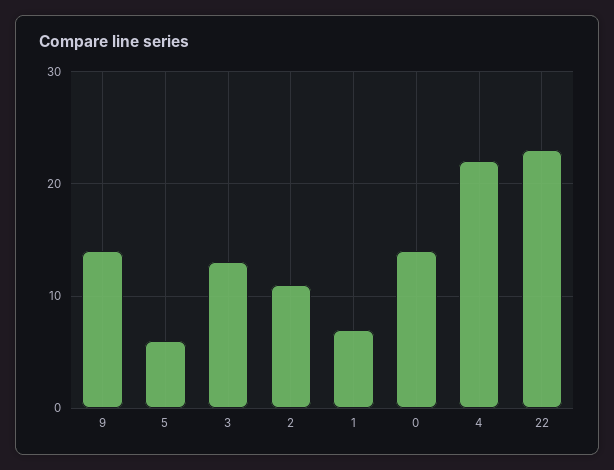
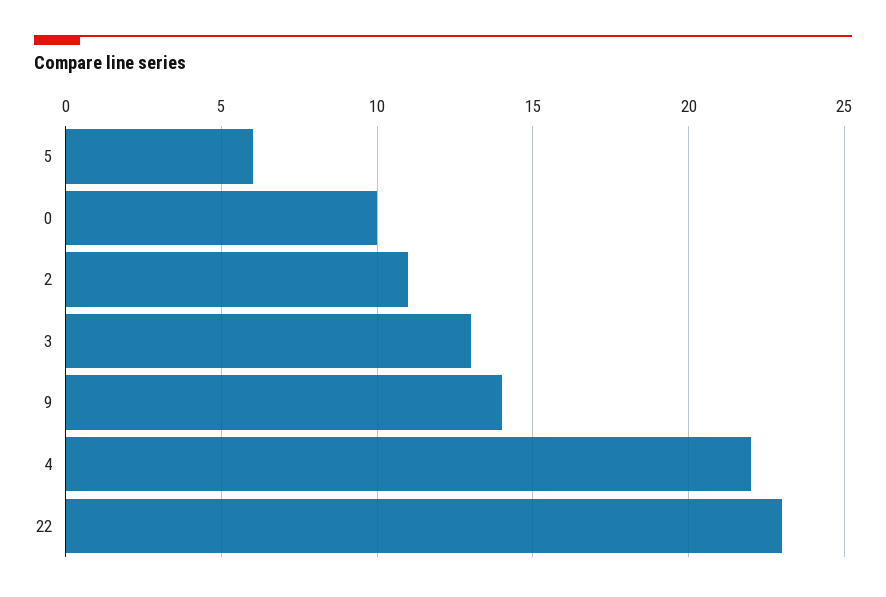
  {
    "9": 14,
    "5": 6,
    "3": 13,
    "2": 11,
-   "1": 7,
-   "0": 14,
+   "0": 10,
    "4": 22,
    "22": 23
  }

